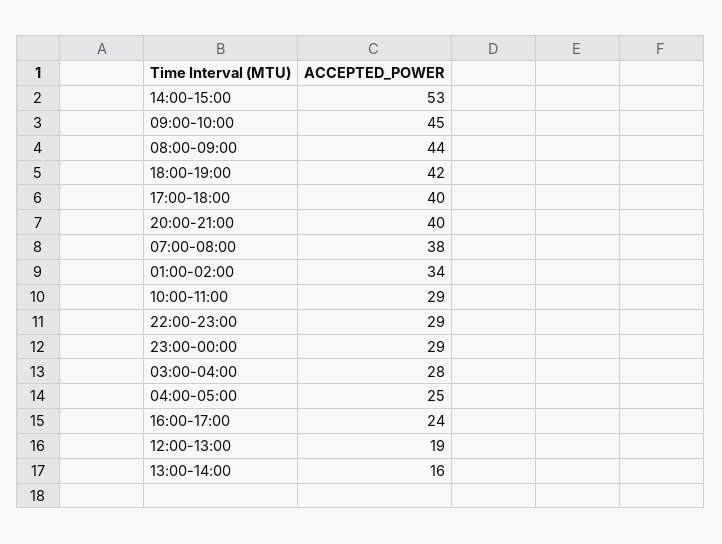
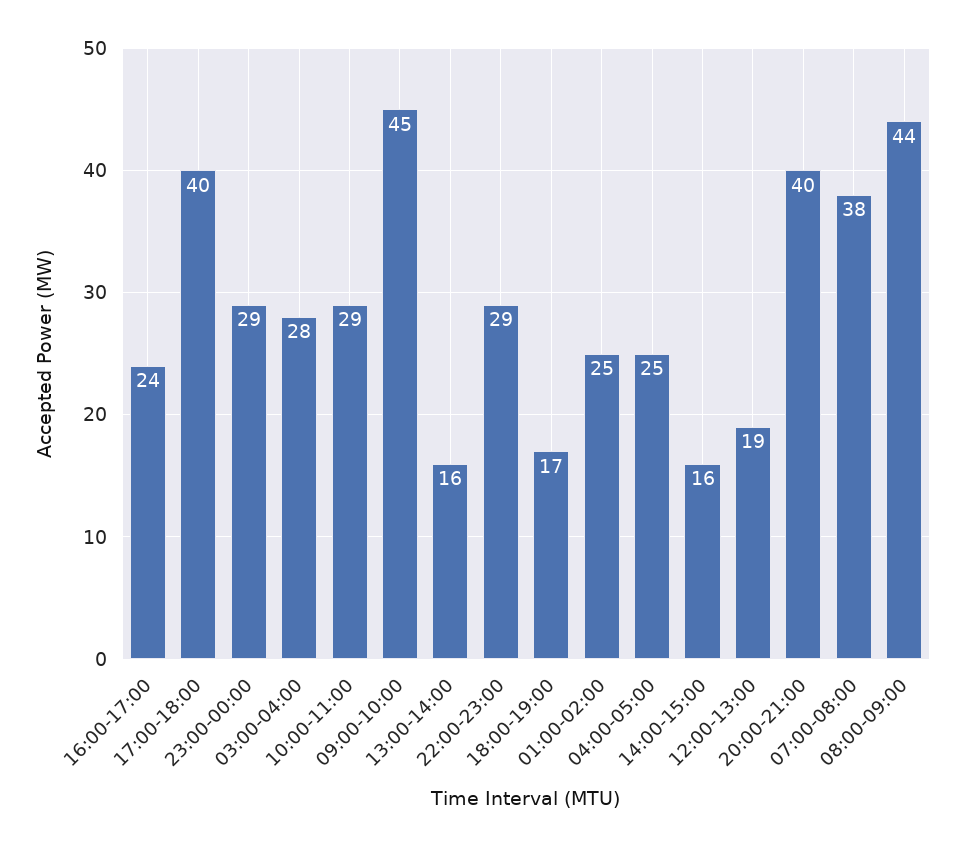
  {
-   "14:00-15:00": 53,
+   "14:00-15:00": 16,
    "09:00-10:00": 45,
    "08:00-09:00": 44,
-   "18:00-19:00": 42,
+   "18:00-19:00": 17,
    "17:00-18:00": 40,
    "20:00-21:00": 40,
    "07:00-08:00": 38,
-   "01:00-02:00": 34,
+   "01:00-02:00": 25,
    "10:00-11:00": 29,
    "22:00-23:00": 29,
    "23:00-00:00": 29,
    "03:00-04:00": 28,
    "04:00-05:00": 25,
    "16:00-17:00": 24,
    "12:00-13:00": 19,
    "13:00-14:00": 16
  }

